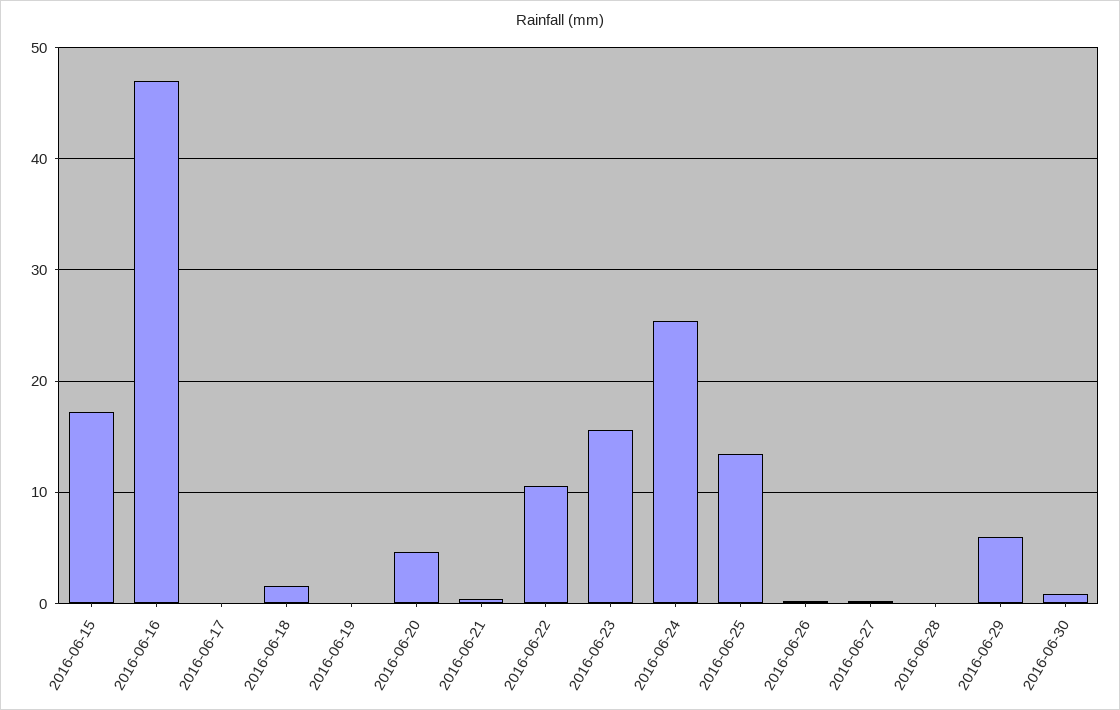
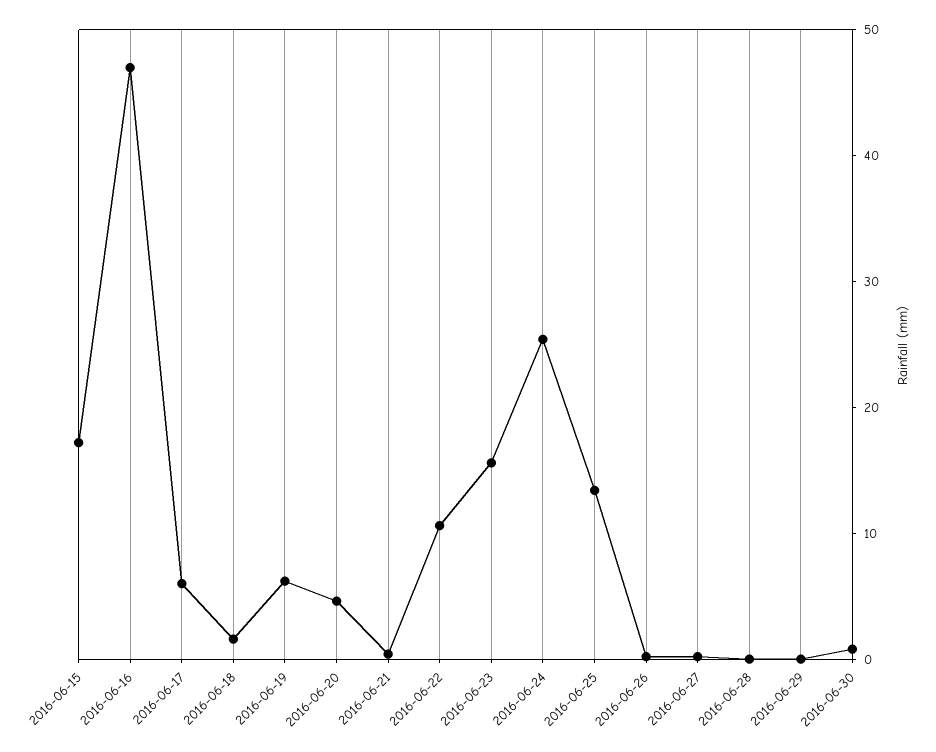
  {
    "2016-06-15": 17,
    "2016-06-16": 47,
-   "2016-06-17": 0,
+   "2016-06-17": 6,
    "2016-06-18": 2,
-   "2016-06-19": 0,
+   "2016-06-19": 6,
    "2016-06-20": 5,
    "2016-06-21": 0,
    "2016-06-22": 11,
    "2016-06-23": 16,
    "2016-06-24": 25,
    "2016-06-25": 13,
    "2016-06-26": 0,
    "2016-06-27": 0,
    "2016-06-28": 0,
-   "2016-06-29": 6,
+   "2016-06-29": 0,
    "2016-06-30": 1
  }

